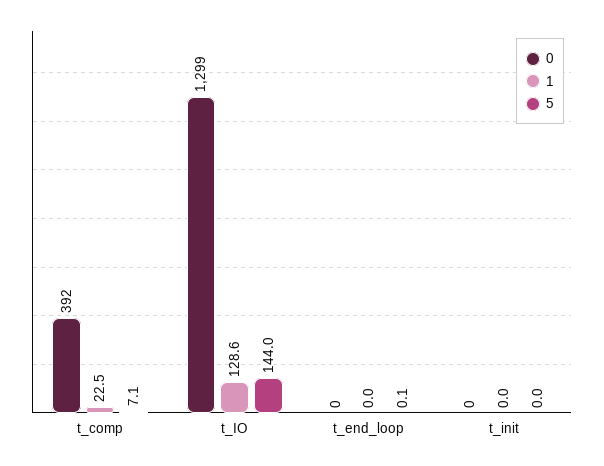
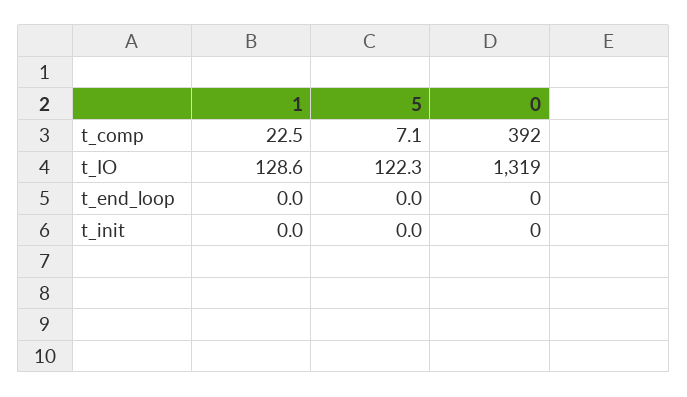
  {
    "0": {
      "t_comp": 392,
-     "t_IO": 1299,
+     "t_IO": 1319,
      "t_end_loop": 0,
      "t_init": 0
    },
    "1": {
      "t_comp": 22.5,
      "t_IO": 128.6,
      "t_end_loop": 0,
      "t_init": 0
    },
    "5": {
      "t_comp": 7.1,
-     "t_IO": 144,
+     "t_IO": 122.3,
-     "t_end_loop": 0.1,
+     "t_end_loop": 0,
      "t_init": 0
    }
  }

